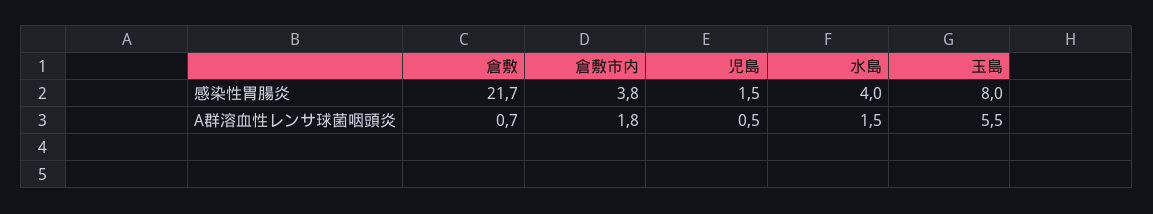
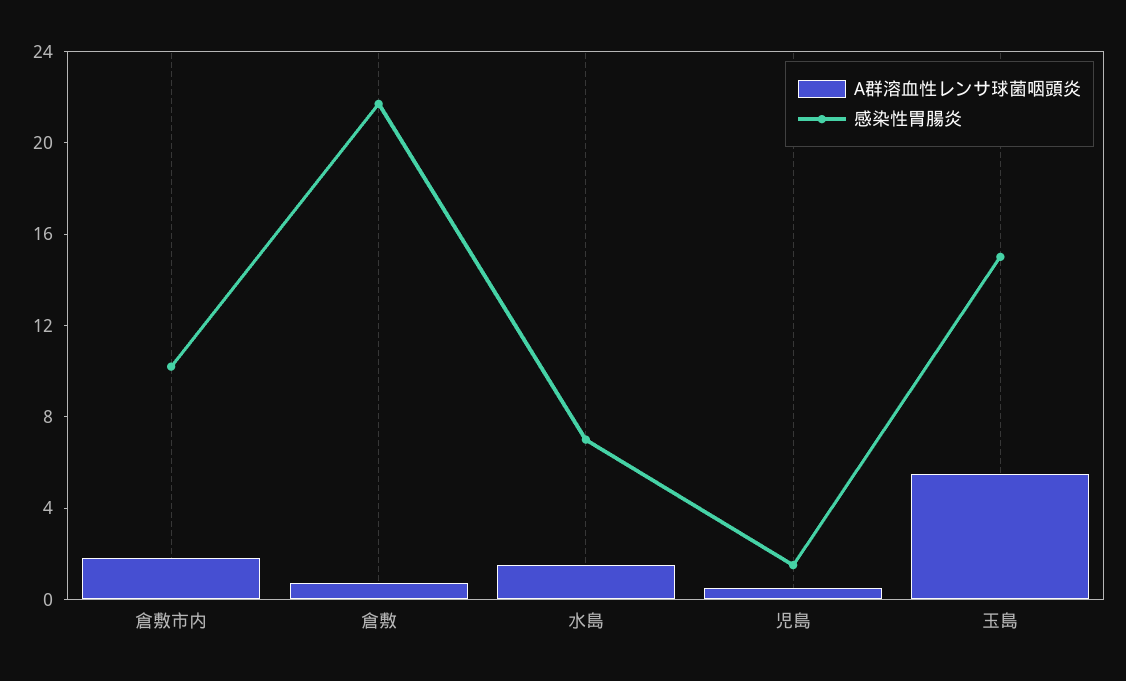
  {
    "感染性胃腸炎": {
      "倉敷": 21.7,
-     "倉敷市内": 3.8,
+     "倉敷市内": 10,
      "児島": 1.5,
-     "水島": 4,
+     "水島": 7,
-     "玉島": 8
+     "玉島": 15
    },
    "A群溶血性レンサ球菌咽頭炎": {
      "倉敷": 0.7,
      "倉敷市内": 1.8,
      "児島": 0.5,
      "水島": 1.5,
      "玉島": 5.5
    }
  }

